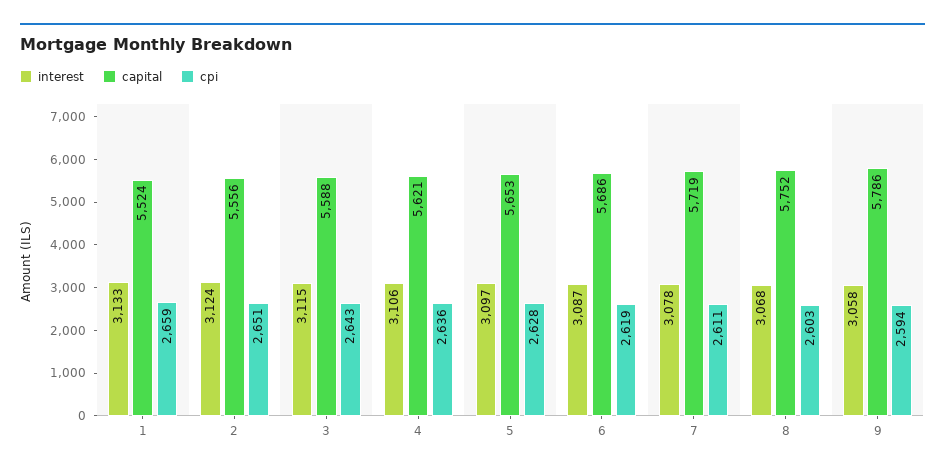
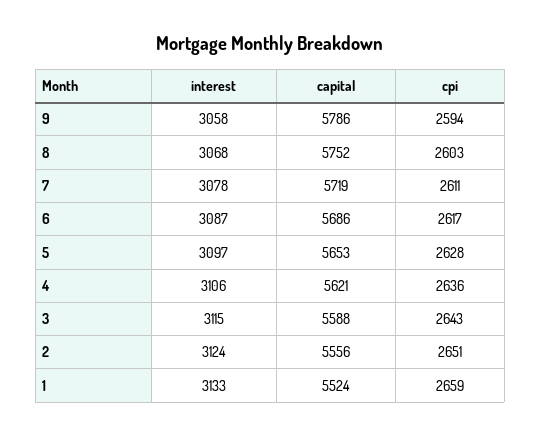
  {
    "interest": {
      "1": 3133,
      "2": 3124,
      "3": 3115,
      "4": 3106,
      "5": 3097,
      "6": 3087,
      "7": 3078,
      "8": 3068,
      "9": 3058
    },
    "capital": {
      "1": 5524,
      "2": 5556,
      "3": 5588,
      "4": 5621,
      "5": 5653,
      "6": 5686,
      "7": 5719,
      "8": 5752,
      "9": 5786
    },
    "cpi": {
      "1": 2659,
      "2": 2651,
      "3": 2643,
      "4": 2636,
      "5": 2628,
-     "6": 2619,
+     "6": 2617,
      "7": 2611,
      "8": 2603,
      "9": 2594
    }
  }

